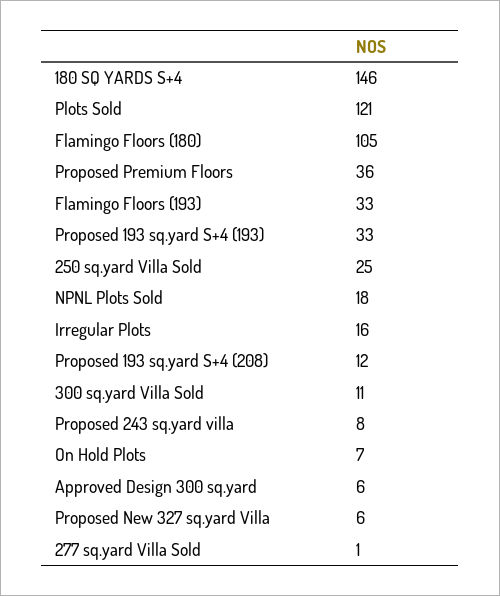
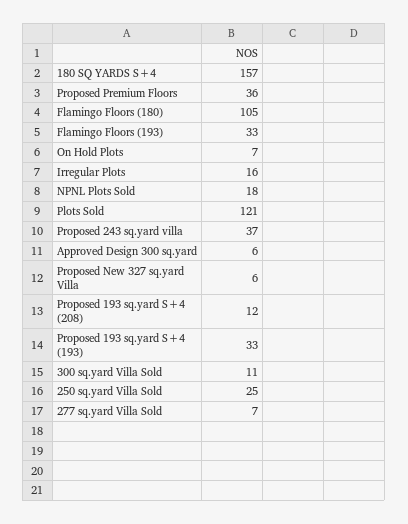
  {
-   "180 SQ YARDS S+4": 146,
+   "180 SQ YARDS S+4": 157,
    "Plots Sold": 121,
    "Flamingo Floors (180)": 105,
    "Proposed Premium Floors": 36,
    "Flamingo Floors (193)": 33,
    "Proposed 193 sq.yard S+4 (193)": 33,
    "250 sq.yard Villa Sold": 25,
    "NPNL Plots Sold": 18,
    "Irregular Plots": 16,
    "Proposed 193 sq.yard S+4 (208)": 12,
    "300 sq.yard Villa Sold": 11,
-   "Proposed 243 sq.yard villa": 8,
+   "Proposed 243 sq.yard villa": 37,
    "On Hold Plots": 7,
    "Approved Design 300 sq.yard": 6,
    "Proposed New 327 sq.yard Villa": 6,
-   "277 sq.yard Villa Sold": 1
+   "277 sq.yard Villa Sold": 7
  }

